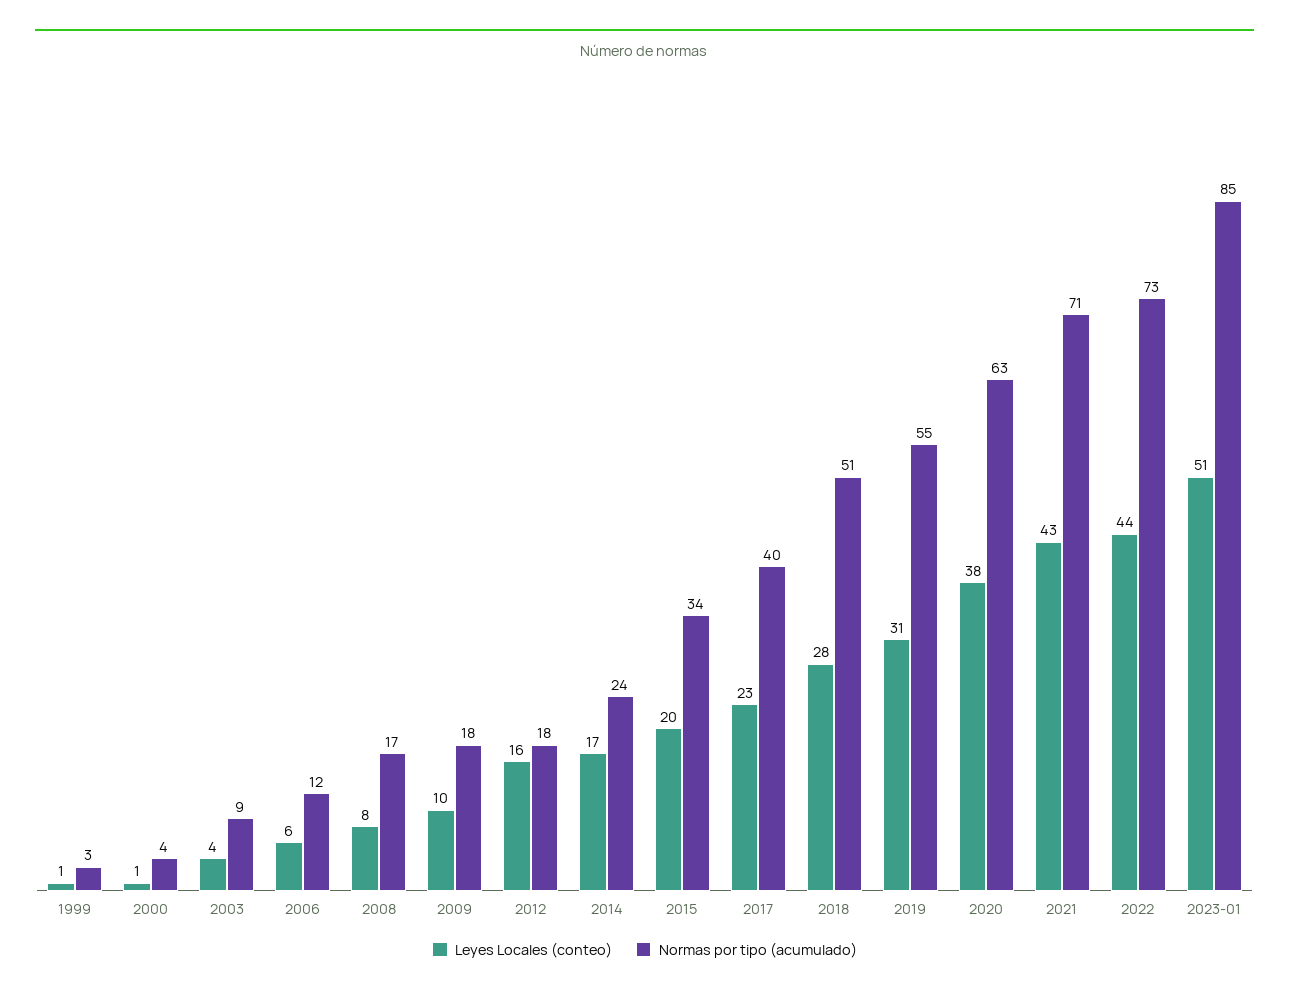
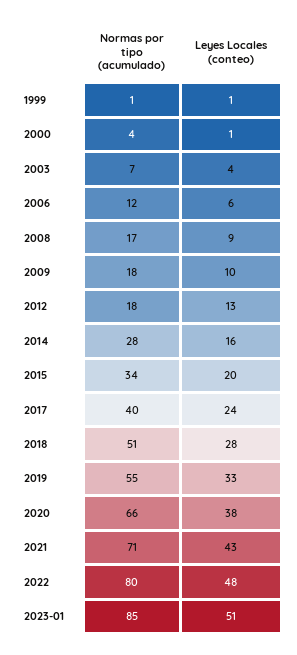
  {
    "Leyes Locales (conteo)": {
      "1999": 1,
      "2000": 1,
      "2003": 4,
      "2006": 6,
-     "2008": 8,
+     "2008": 9,
      "2009": 10,
-     "2012": 16,
+     "2012": 13,
-     "2014": 17,
+     "2014": 16,
      "2015": 20,
-     "2017": 23,
+     "2017": 24,
      "2018": 28,
-     "2019": 31,
+     "2019": 33,
      "2020": 38,
      "2021": 43,
-     "2022": 44,
+     "2022": 48,
      "2023-01": 51
    },
    "Normas por tipo (acumulado)": {
-     "1999": 3,
+     "1999": 1,
      "2000": 4,
-     "2003": 9,
+     "2003": 7,
      "2006": 12,
      "2008": 17,
      "2009": 18,
      "2012": 18,
-     "2014": 24,
+     "2014": 28,
      "2015": 34,
      "2017": 40,
      "2018": 51,
      "2019": 55,
-     "2020": 63,
+     "2020": 66,
      "2021": 71,
-     "2022": 73,
+     "2022": 80,
      "2023-01": 85
    }
  }

